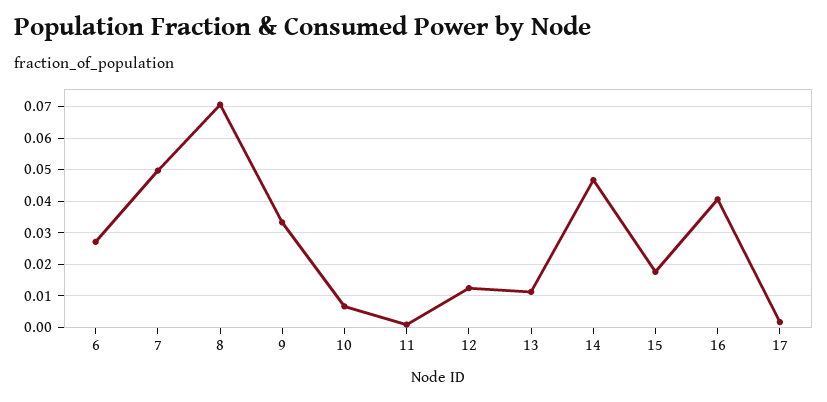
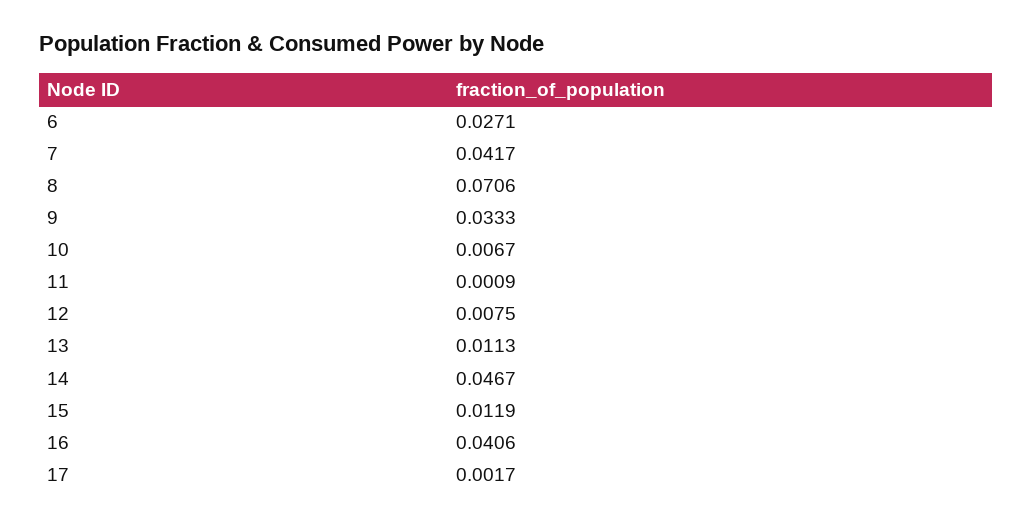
  {
    "6": 0.0271,
-   "7": 0.05,
+   "7": 0.0417,
    "8": 0.0706,
    "9": 0.0333,
    "10": 0.0067,
    "11": 0.0009,
-   "12": 0.012,
+   "12": 0.0075,
    "13": 0.0113,
    "14": 0.0467,
-   "15": 0.018,
+   "15": 0.0119,
    "16": 0.0406,
    "17": 0.0017
  }

